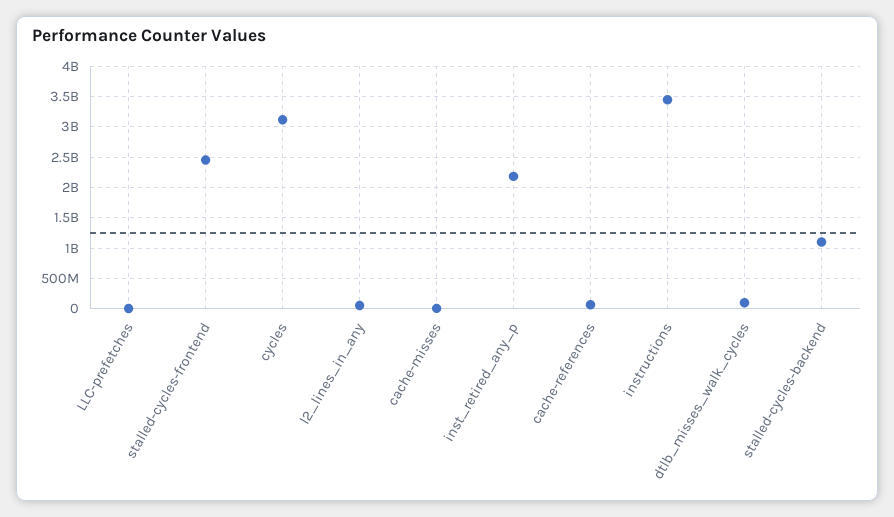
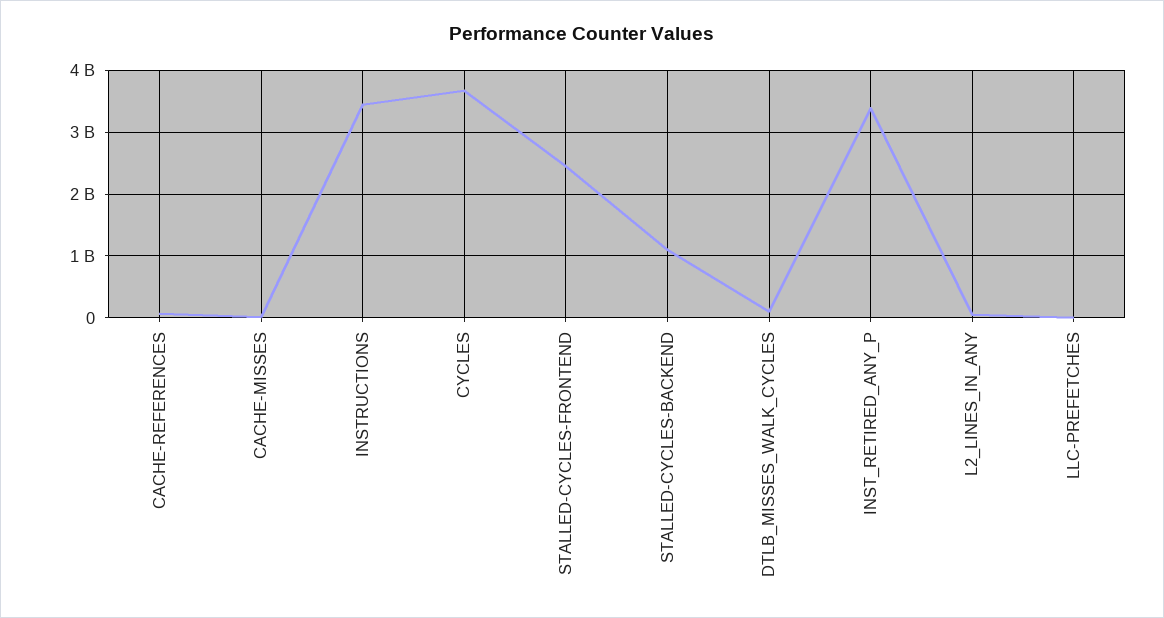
  {
    "LLC-prefetches": 0,
    "stalled-cycles-frontend": 2500000000,
-   "cycles": 3100000000,
+   "cycles": 3700000000,
    "l2_lines_in_any": 100000000,
    "cache-misses": 0,
-   "inst_retired_any_p": 2200000000,
+   "inst_retired_any_p": 3400000000,
    "cache-references": 100000000,
    "instructions": 3400000000,
    "dtlb_misses_walk_cycles": 100000000,
    "stalled-cycles-backend": 1100000000
  }

